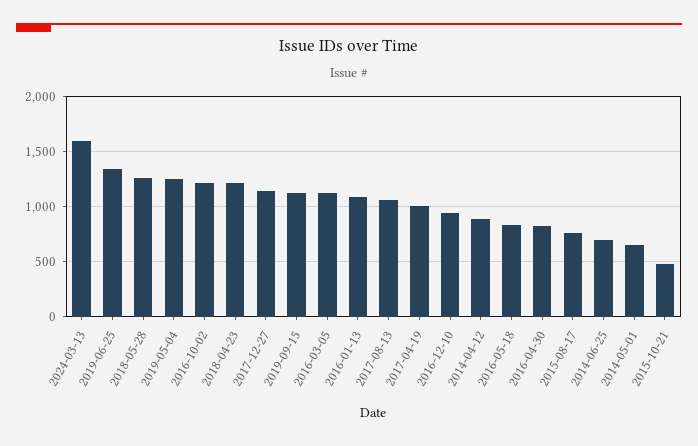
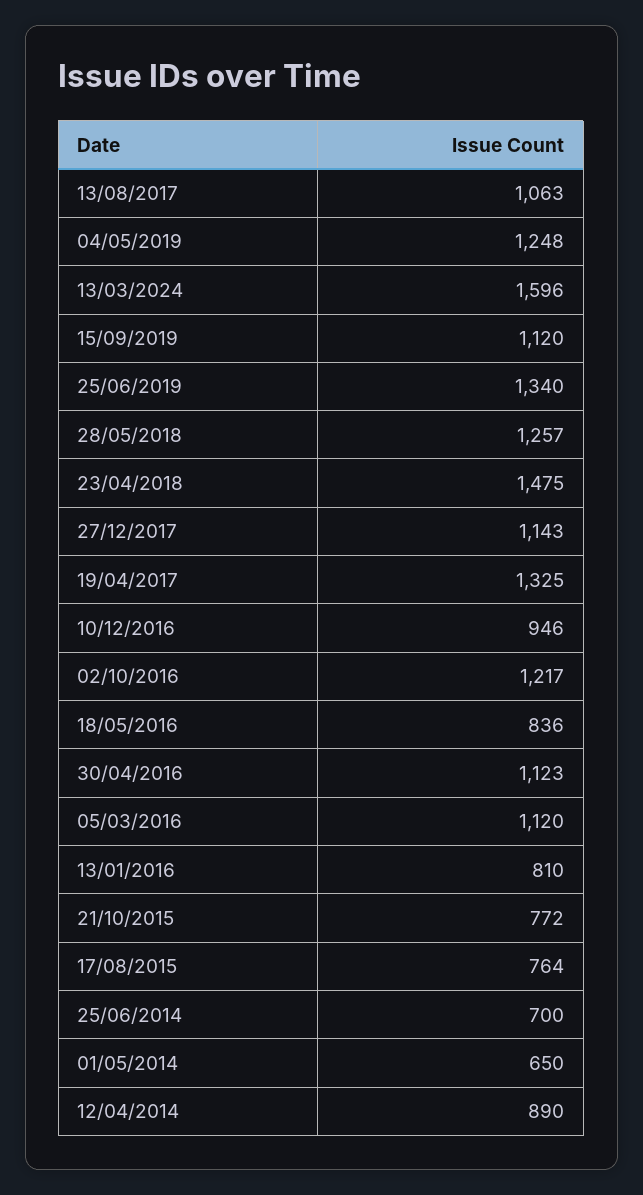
  {
    "2024-03-13": 1596,
    "2019-06-25": 1340,
    "2018-05-28": 1257,
    "2019-05-04": 1248,
    "2016-10-02": 1217,
-   "2018-04-23": 1200,
+   "2018-04-23": 1475,
    "2017-12-27": 1143,
    "2019-09-15": 1120,
    "2016-03-05": 1120,
-   "2016-01-13": 1100,
+   "2016-01-13": 810,
    "2017-08-13": 1063,
-   "2017-04-19": 1000,
+   "2017-04-19": 1325,
    "2016-12-10": 946,
    "2014-04-12": 890,
    "2016-05-18": 836,
-   "2016-04-30": 800,
+   "2016-04-30": 1123,
    "2015-08-17": 764,
    "2014-06-25": 700,
    "2014-05-01": 650,
-   "2015-10-21": 500
+   "2015-10-21": 772
  }

